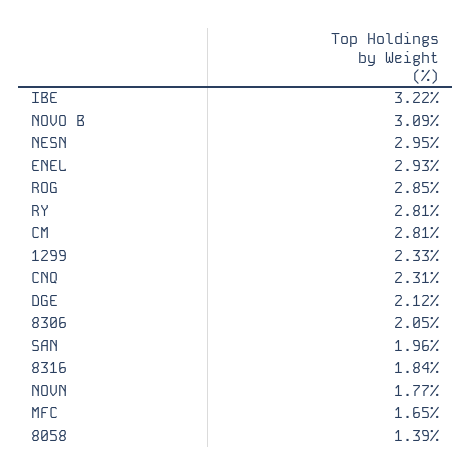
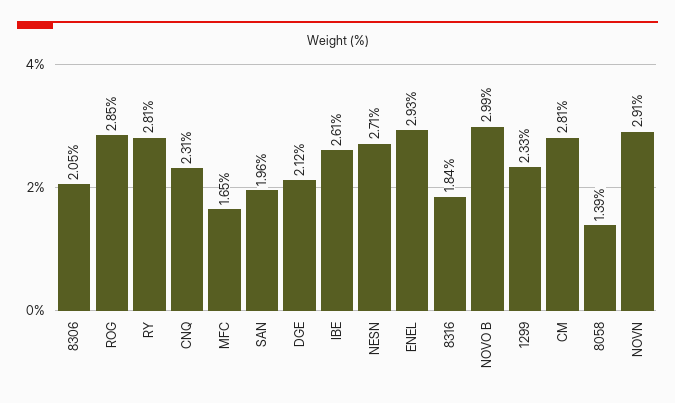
  {
-   "IBE": 3.22,
+   "IBE": 2.61,
-   "NOVO B": 3.09,
+   "NOVO B": 2.99,
-   "NESN": 2.95,
+   "NESN": 2.71,
    "ENEL": 2.93,
    "ROG": 2.85,
    "RY": 2.81,
    "CM": 2.81,
    "1299": 2.33,
    "CNQ": 2.31,
    "DGE": 2.12,
    "8306": 2.05,
    "SAN": 1.96,
    "8316": 1.84,
-   "NOVN": 1.77,
+   "NOVN": 2.91,
    "MFC": 1.65,
    "8058": 1.39
  }

